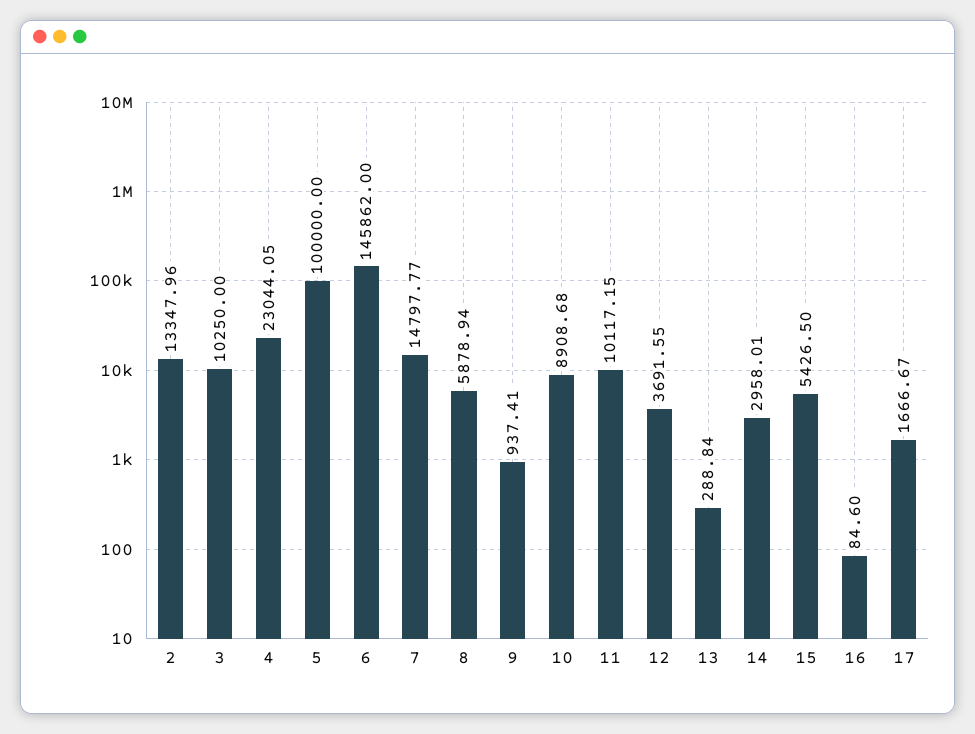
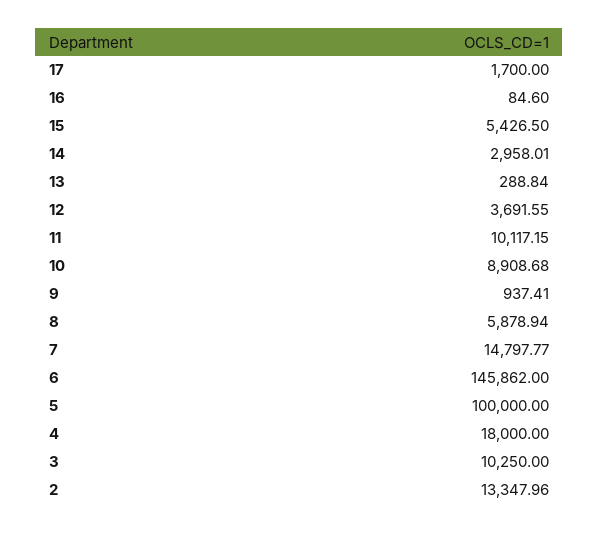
  {
    "2": 13347.96,
    "3": 10250,
-   "4": 23044.05,
+   "4": 18000,
    "5": 100000,
    "6": 145862,
    "7": 14797.77,
    "8": 5878.94,
    "9": 937.41,
    "10": 8908.68,
    "11": 10117.15,
    "12": 3691.55,
    "13": 288.84,
    "14": 2958.01,
    "15": 5426.5,
    "16": 84.6,
-   "17": 1666.67
+   "17": 1700
  }

